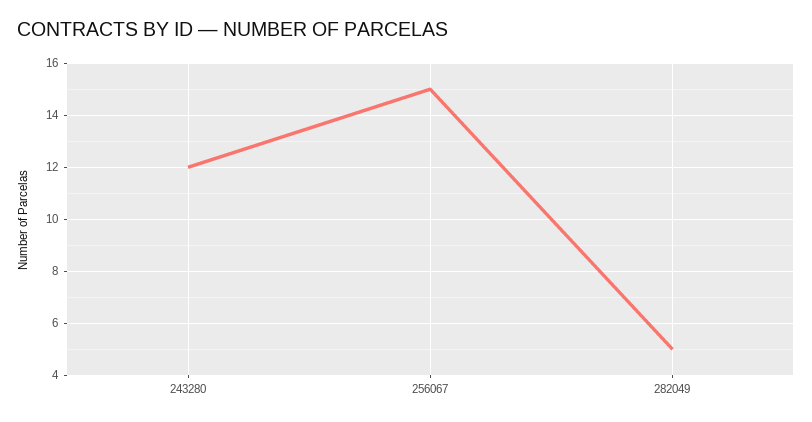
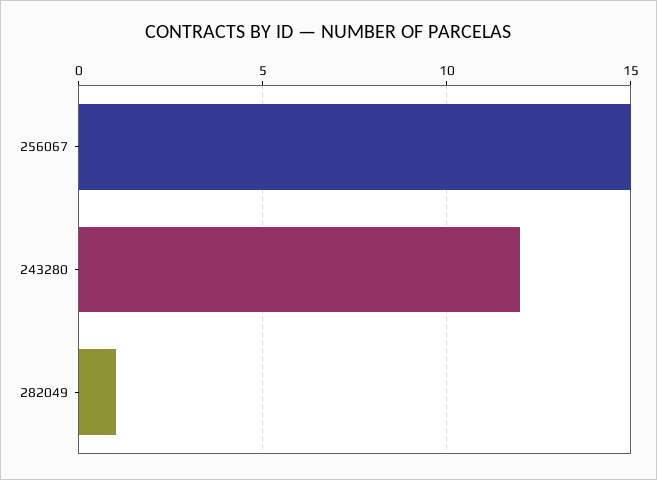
  {
    "243280": 12,
    "256067": 15,
-   "282049": 5
+   "282049": 1
  }

